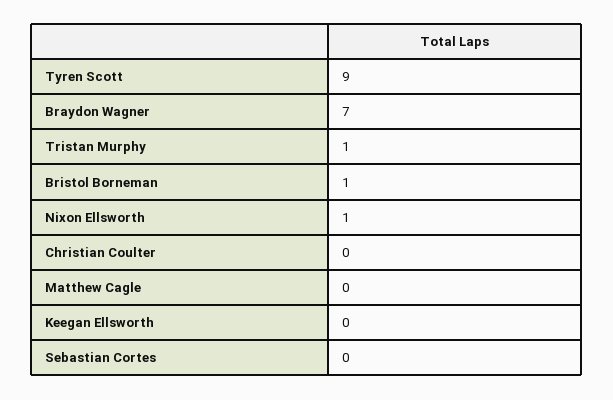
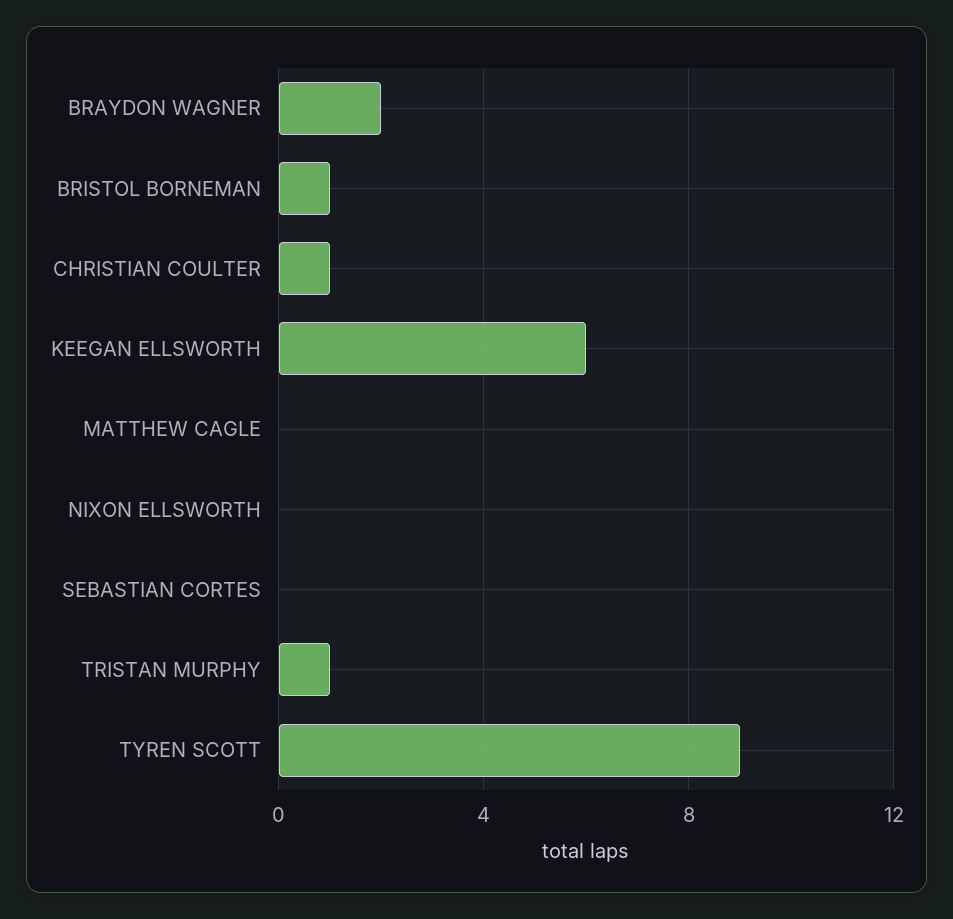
  {
    "Tyren Scott": 9,
-   "Braydon Wagner": 7,
+   "Braydon Wagner": 2,
    "Tristan Murphy": 1,
    "Bristol Borneman": 1,
-   "Nixon Ellsworth": 1,
+   "Nixon Ellsworth": 0,
-   "Christian Coulter": 0,
+   "Christian Coulter": 1,
    "Matthew Cagle": 0,
-   "Keegan Ellsworth": 0,
+   "Keegan Ellsworth": 6,
    "Sebastian Cortes": 0
  }

